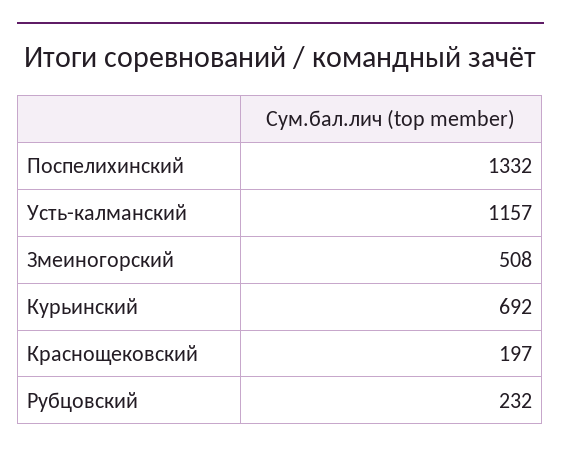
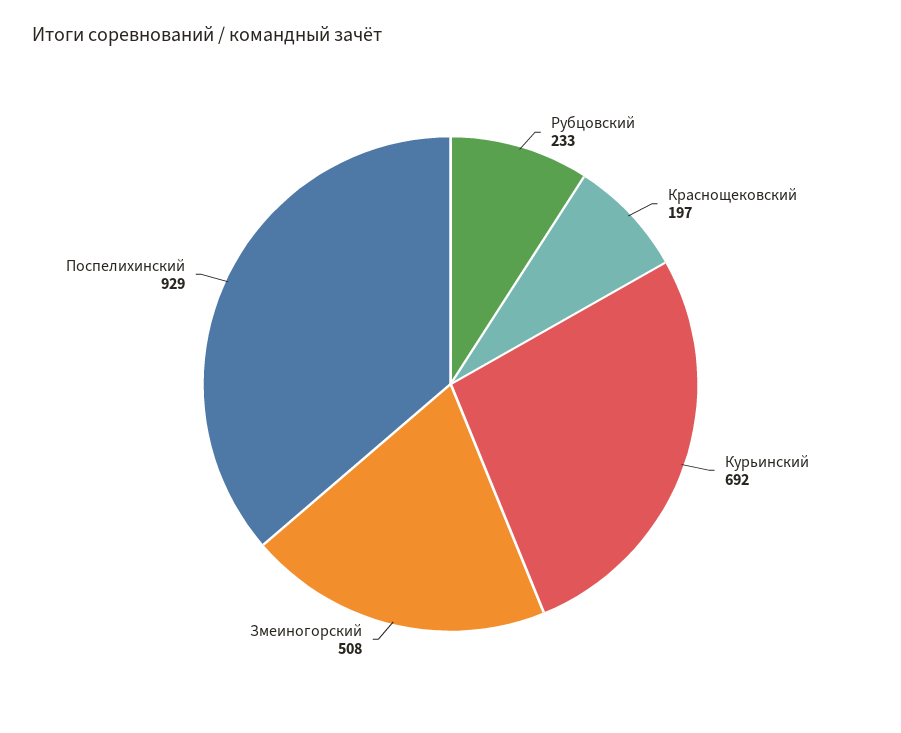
  {
-   "Поспелихинский": 1332,
+   "Поспелихинский": 929,
-   "Усть-калманский": 1157,
    "Змеиногорский": 508,
    "Курьинский": 692,
    "Краснощековский": 197,
-   "Рубцовский": 232
+   "Рубцовский": 233
  }

